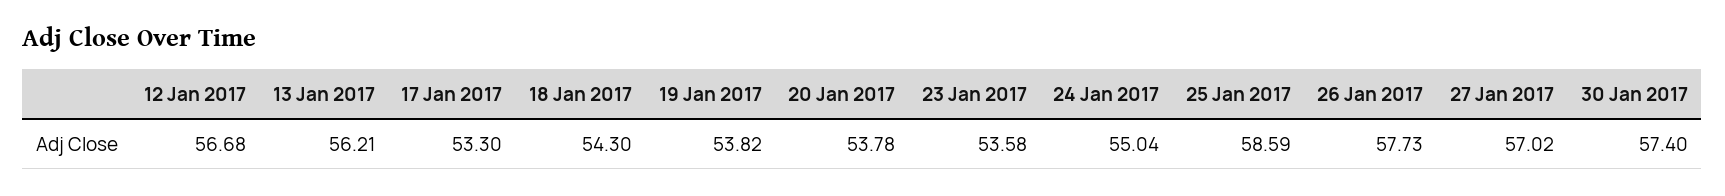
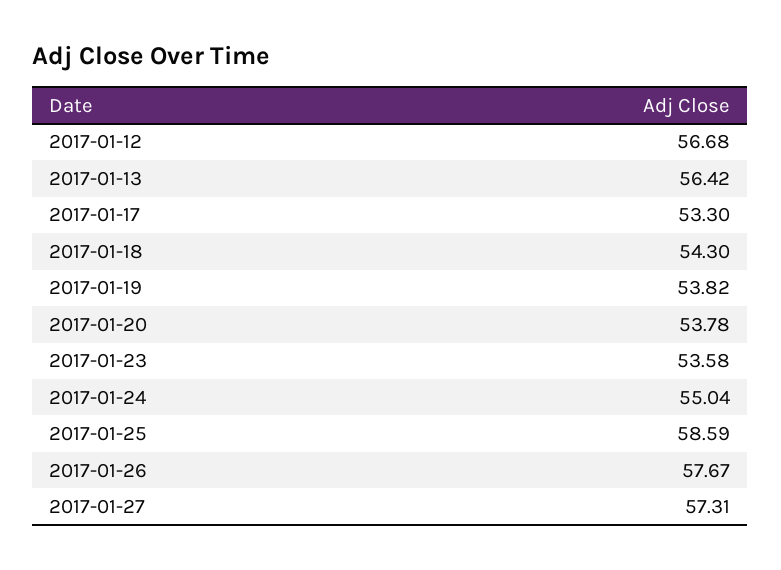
  {
    "12 Jan 2017": 56.68,
-   "13 Jan 2017": 56.21,
+   "13 Jan 2017": 56.42,
    "17 Jan 2017": 53.3,
    "18 Jan 2017": 54.3,
    "19 Jan 2017": 53.82,
    "20 Jan 2017": 53.78,
    "23 Jan 2017": 53.58,
    "24 Jan 2017": 55.04,
    "25 Jan 2017": 58.59,
-   "26 Jan 2017": 57.73,
+   "26 Jan 2017": 57.67,
-   "27 Jan 2017": 57.02,
+   "27 Jan 2017": 57.31
-   "30 Jan 2017": 57.4
  }

